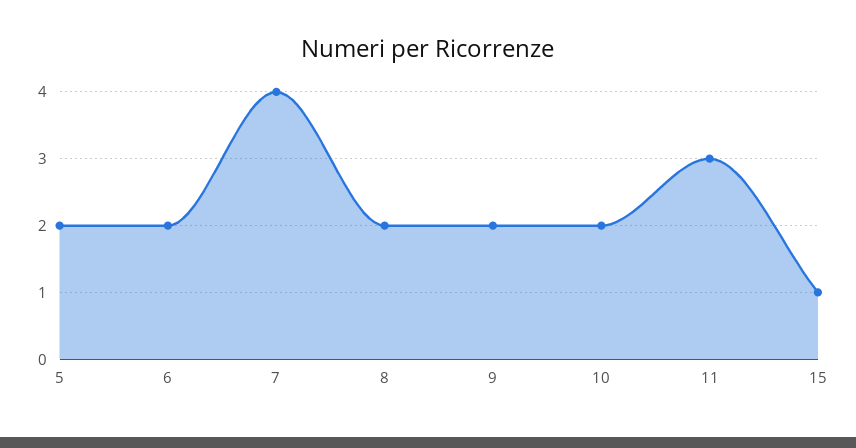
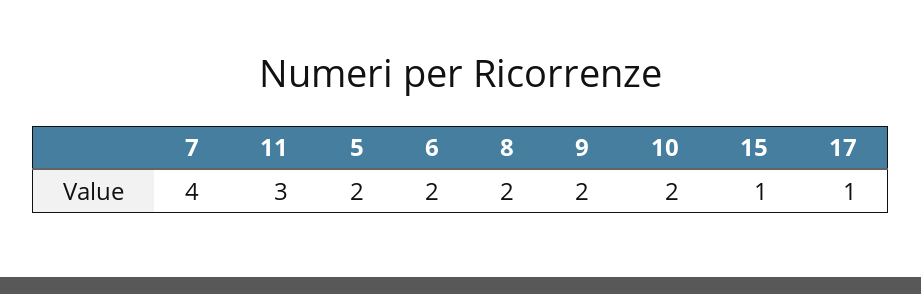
  {
    "5": 2,
    "6": 2,
    "7": 4,
    "8": 2,
    "9": 2,
    "10": 2,
    "11": 3,
-   "15": 1
+   "15": 1,
+   "17": 1
  }

